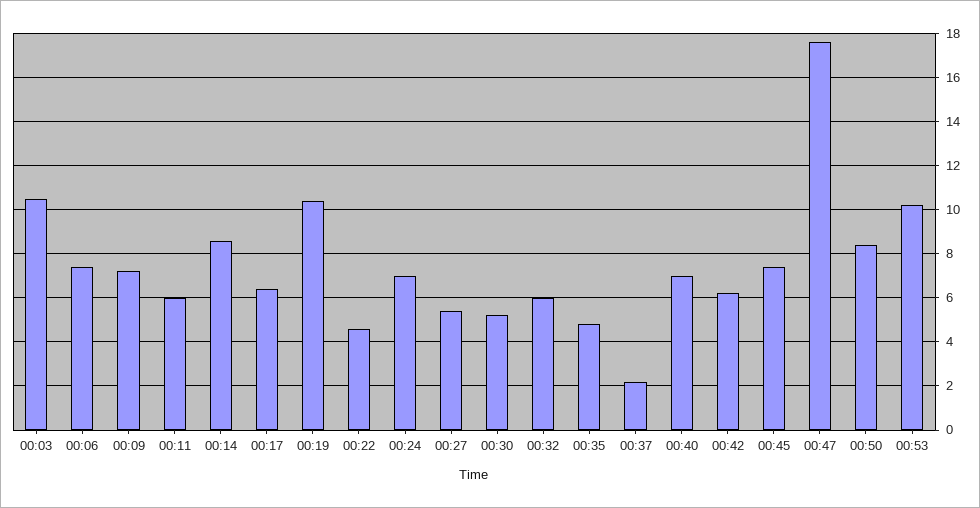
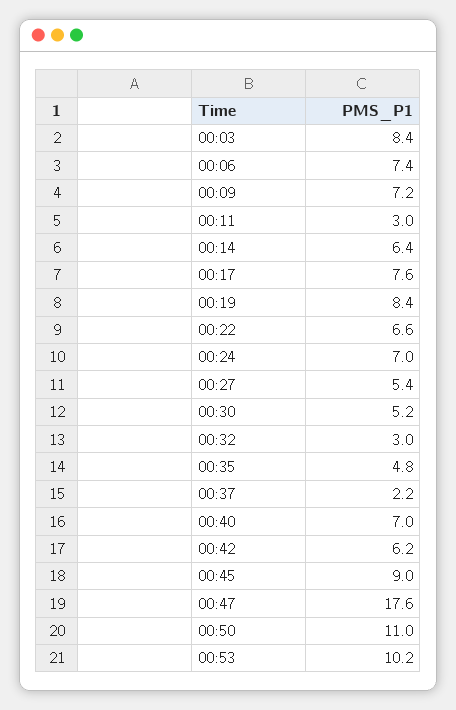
  {
-   "00:03": 10.5,
+   "00:03": 8.4,
    "00:06": 7.4,
    "00:09": 7.2,
-   "00:11": 6,
+   "00:11": 3,
-   "00:14": 8.5,
+   "00:14": 6.4,
-   "00:17": 6.5,
+   "00:17": 7.6,
-   "00:19": 10.5,
+   "00:19": 8.4,
-   "00:22": 4.5,
+   "00:22": 6.6,
    "00:24": 7,
    "00:27": 5.4,
    "00:30": 5.2,
-   "00:32": 6,
+   "00:32": 3,
    "00:35": 4.8,
    "00:37": 2.2,
    "00:40": 7,
    "00:42": 6.2,
-   "00:45": 7.5,
+   "00:45": 9,
    "00:47": 17.6,
-   "00:50": 8.5,
+   "00:50": 11,
    "00:53": 10.2
  }

